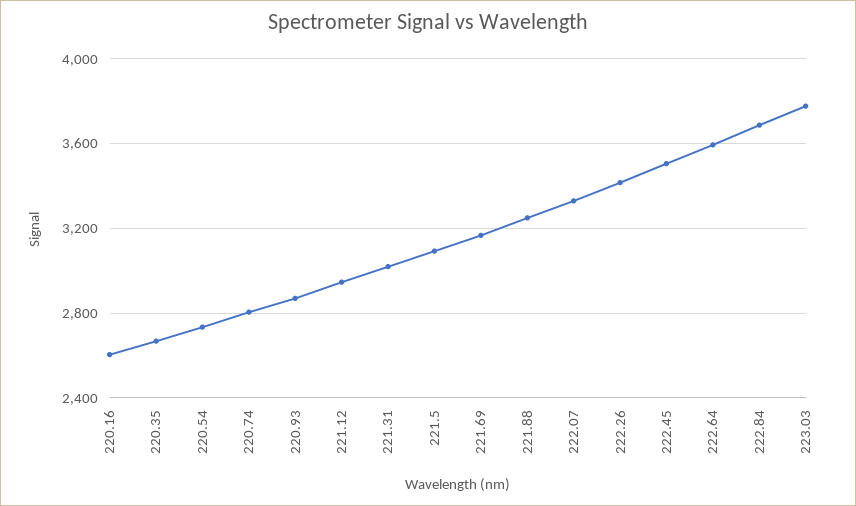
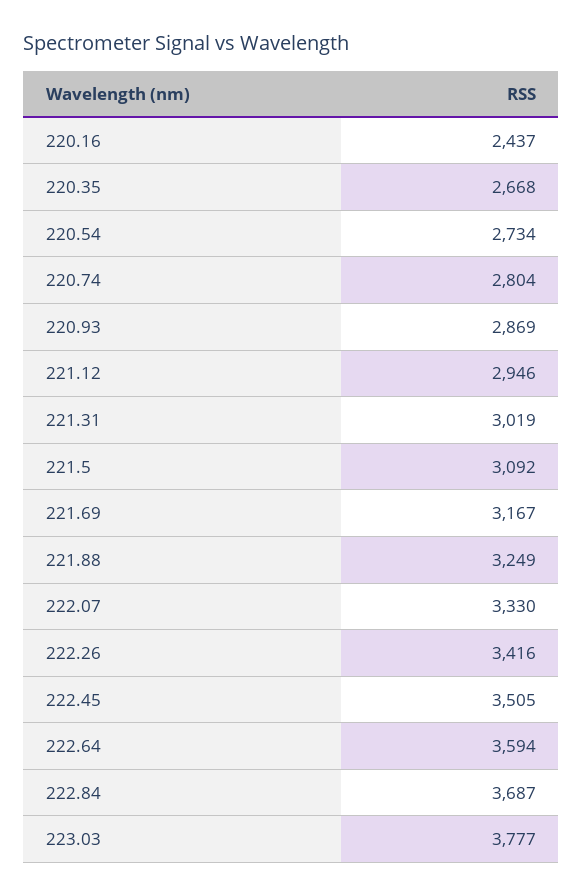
  {
-   "220.16": 2600,
+   "220.16": 2437,
    "220.35": 2668,
    "220.54": 2734,
    "220.74": 2804,
    "220.93": 2869,
    "221.12": 2946,
    "221.31": 3019,
    "221.5": 3092,
    "221.69": 3167,
    "221.88": 3249,
    "222.07": 3330,
    "222.26": 3416,
    "222.45": 3505,
    "222.64": 3594,
    "222.84": 3687,
    "223.03": 3777
  }

